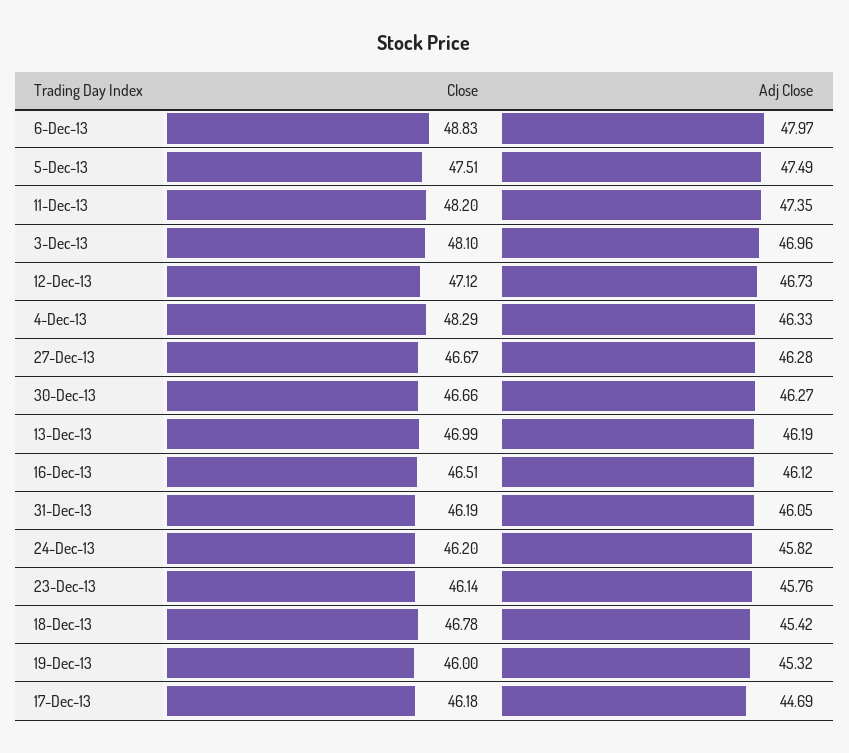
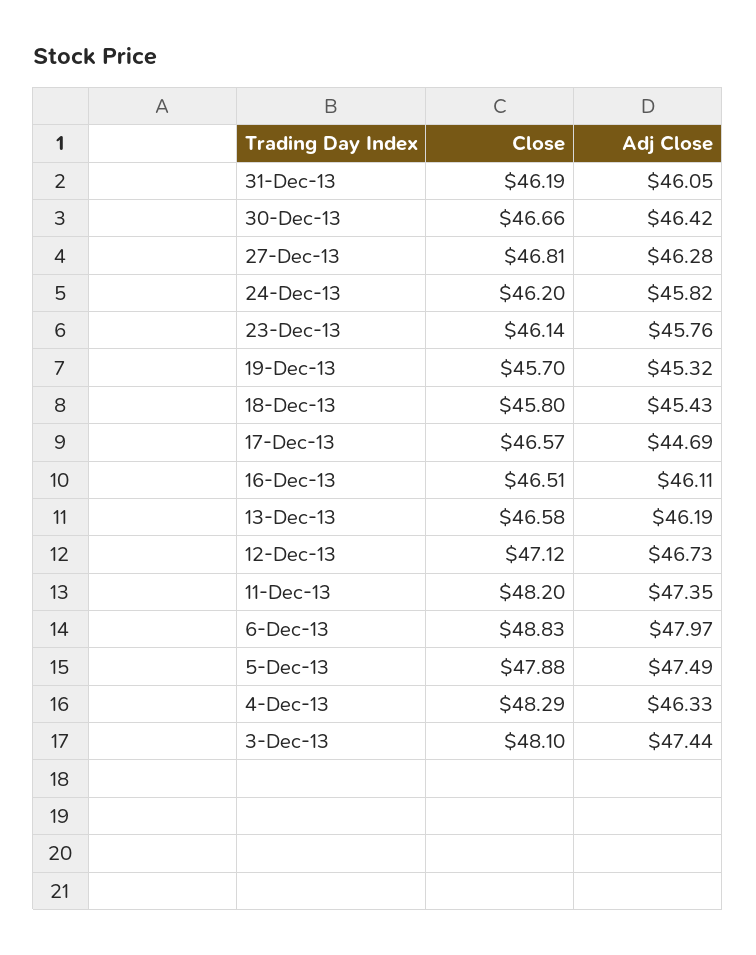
  {
    "Close": {
      "6-Dec-13": 48.83,
-     "5-Dec-13": 47.51,
+     "5-Dec-13": 47.88,
      "11-Dec-13": 48.2,
      "3-Dec-13": 48.1,
      "12-Dec-13": 47.12,
      "4-Dec-13": 48.29,
-     "27-Dec-13": 46.67,
+     "27-Dec-13": 46.81,
      "30-Dec-13": 46.66,
-     "13-Dec-13": 46.99,
+     "13-Dec-13": 46.58,
      "16-Dec-13": 46.51,
      "31-Dec-13": 46.19,
      "24-Dec-13": 46.2,
      "23-Dec-13": 46.14,
-     "18-Dec-13": 46.78,
+     "18-Dec-13": 45.8,
-     "19-Dec-13": 46,
+     "19-Dec-13": 45.7,
-     "17-Dec-13": 46.18
+     "17-Dec-13": 46.57
    },
    "Adj Close": {
      "6-Dec-13": 47.97,
      "5-Dec-13": 47.49,
      "11-Dec-13": 47.35,
-     "3-Dec-13": 46.96,
+     "3-Dec-13": 47.44,
      "12-Dec-13": 46.73,
      "4-Dec-13": 46.33,
      "27-Dec-13": 46.28,
-     "30-Dec-13": 46.27,
+     "30-Dec-13": 46.42,
      "13-Dec-13": 46.19,
-     "16-Dec-13": 46.12,
+     "16-Dec-13": 46.11,
      "31-Dec-13": 46.05,
      "24-Dec-13": 45.82,
      "23-Dec-13": 45.76,
-     "18-Dec-13": 45.42,
+     "18-Dec-13": 45.43,
      "19-Dec-13": 45.32,
      "17-Dec-13": 44.69
    }
  }

